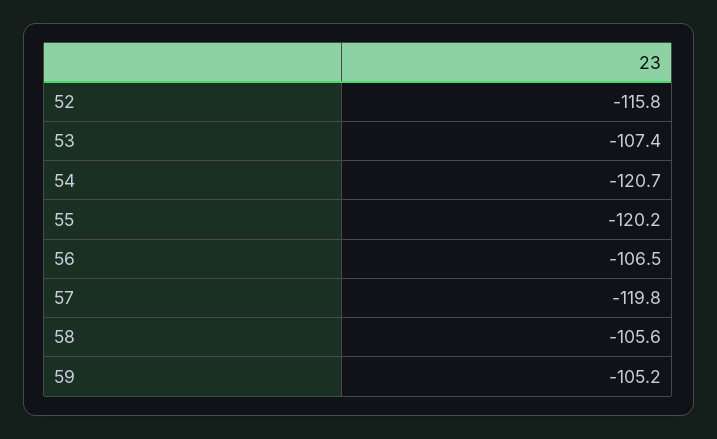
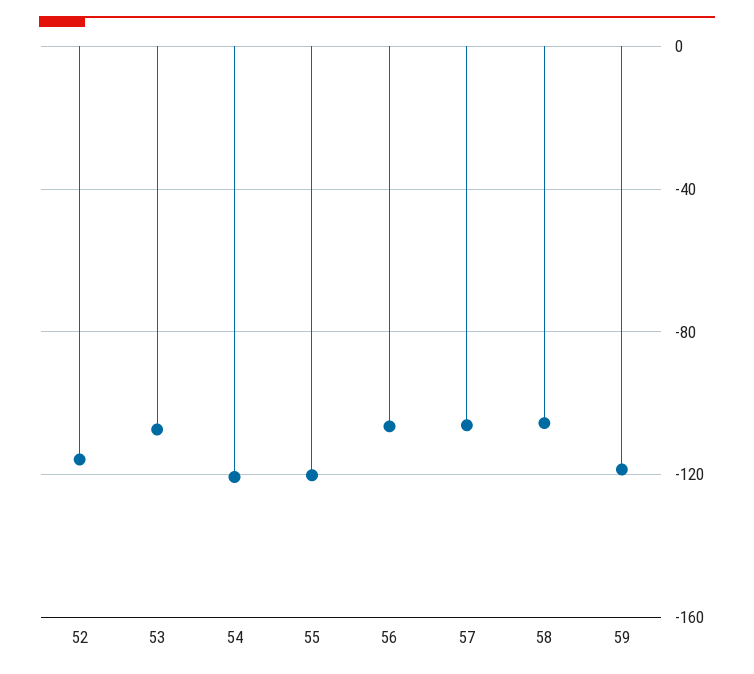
  {
    "52": -115.8,
    "53": -107.4,
    "54": -120.7,
    "55": -120.2,
    "56": -106.5,
-   "57": -119.8,
+   "57": -105,
    "58": -105.6,
-   "59": -105.2
+   "59": -120
  }

